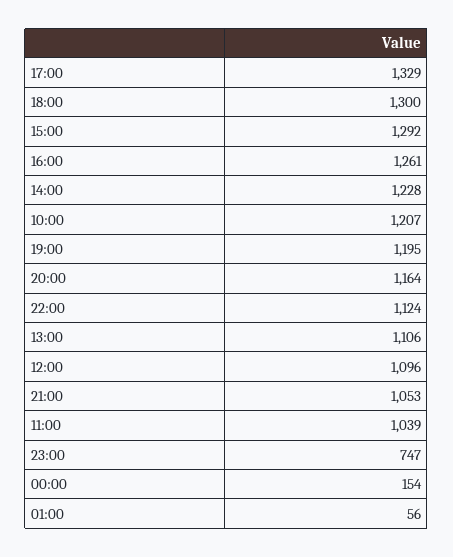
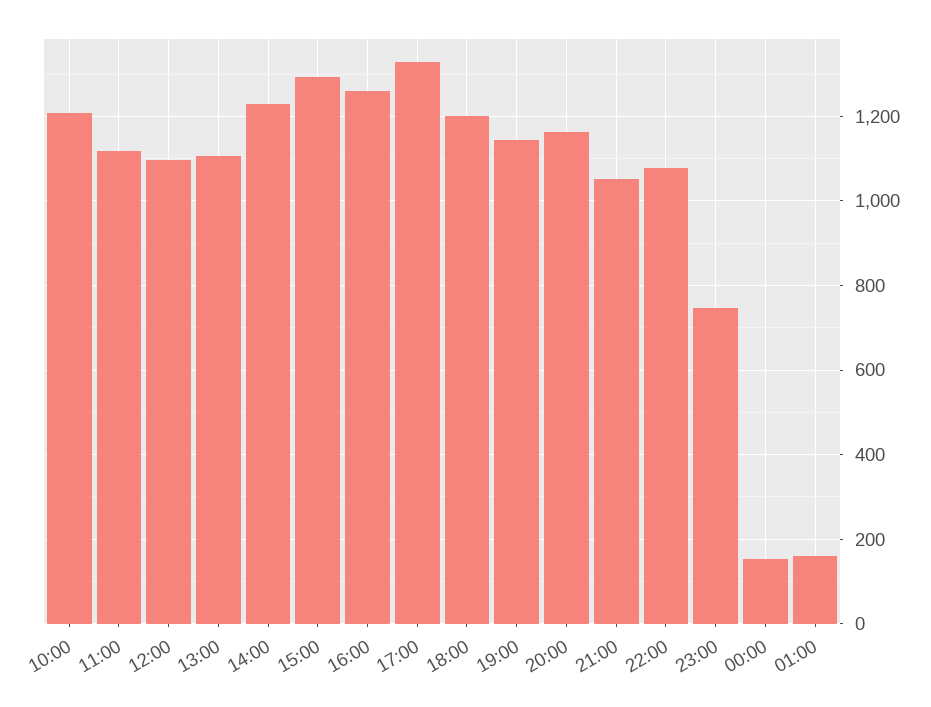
  {
    "17:00": 1329,
-   "18:00": 1300,
+   "18:00": 1200,
    "15:00": 1292,
    "16:00": 1261,
    "14:00": 1228,
    "10:00": 1207,
-   "19:00": 1195,
+   "19:00": 1140,
    "20:00": 1164,
-   "22:00": 1124,
+   "22:00": 1080,
    "13:00": 1106,
    "12:00": 1096,
    "21:00": 1053,
-   "11:00": 1039,
+   "11:00": 1120,
    "23:00": 747,
    "00:00": 154,
-   "01:00": 56
+   "01:00": 160
  }

